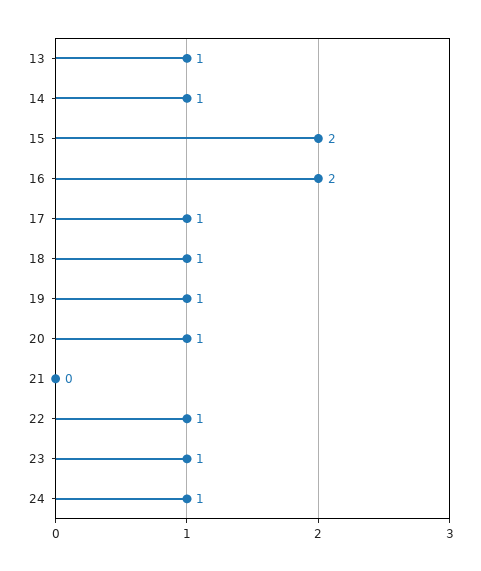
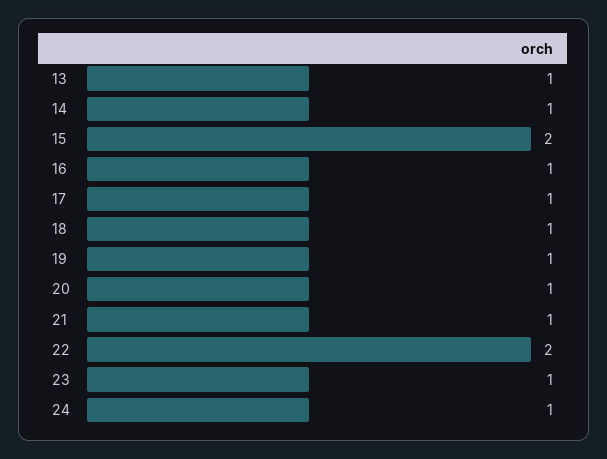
  {
    "13": 1,
    "14": 1,
    "15": 2,
-   "16": 2,
+   "16": 1,
    "17": 1,
    "18": 1,
    "19": 1,
    "20": 1,
-   "21": 0,
+   "21": 1,
-   "22": 1,
+   "22": 2,
    "23": 1,
    "24": 1
  }

